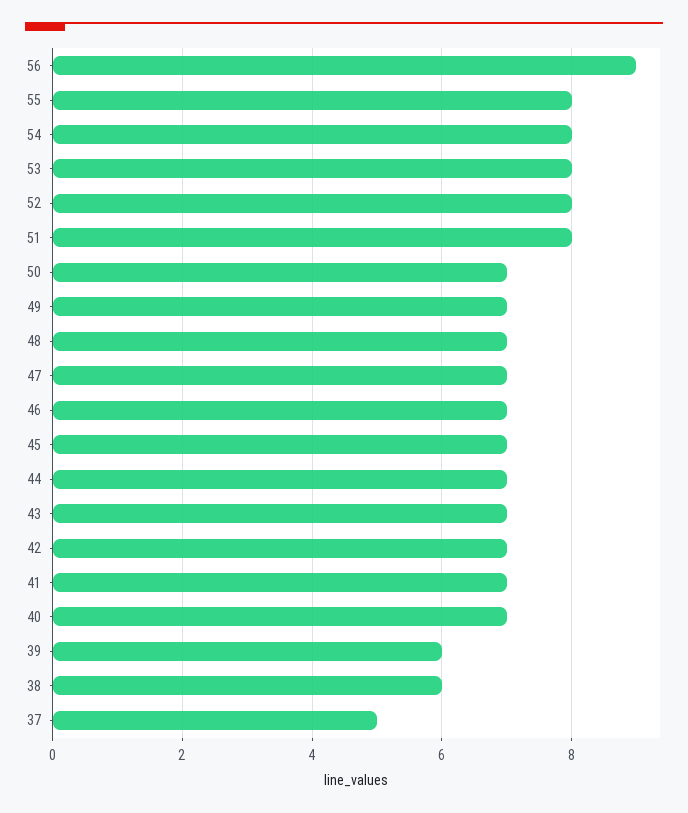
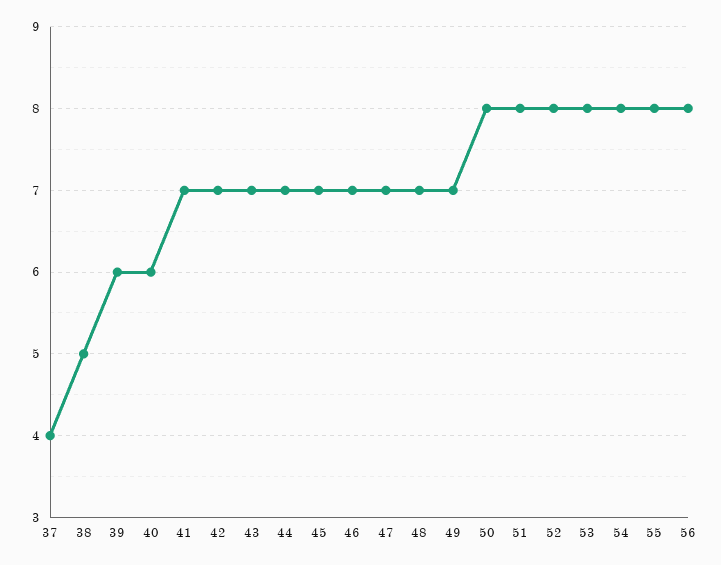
  {
-   "56": 9,
+   "56": 8,
    "55": 8,
    "54": 8,
    "53": 8,
    "52": 8,
    "51": 8,
-   "50": 7,
+   "50": 8,
    "49": 7,
    "48": 7,
    "47": 7,
    "46": 7,
    "45": 7,
    "44": 7,
    "43": 7,
    "42": 7,
    "41": 7,
-   "40": 7,
+   "40": 6,
    "39": 6,
-   "38": 6,
+   "38": 5,
-   "37": 5
+   "37": 4
  }

